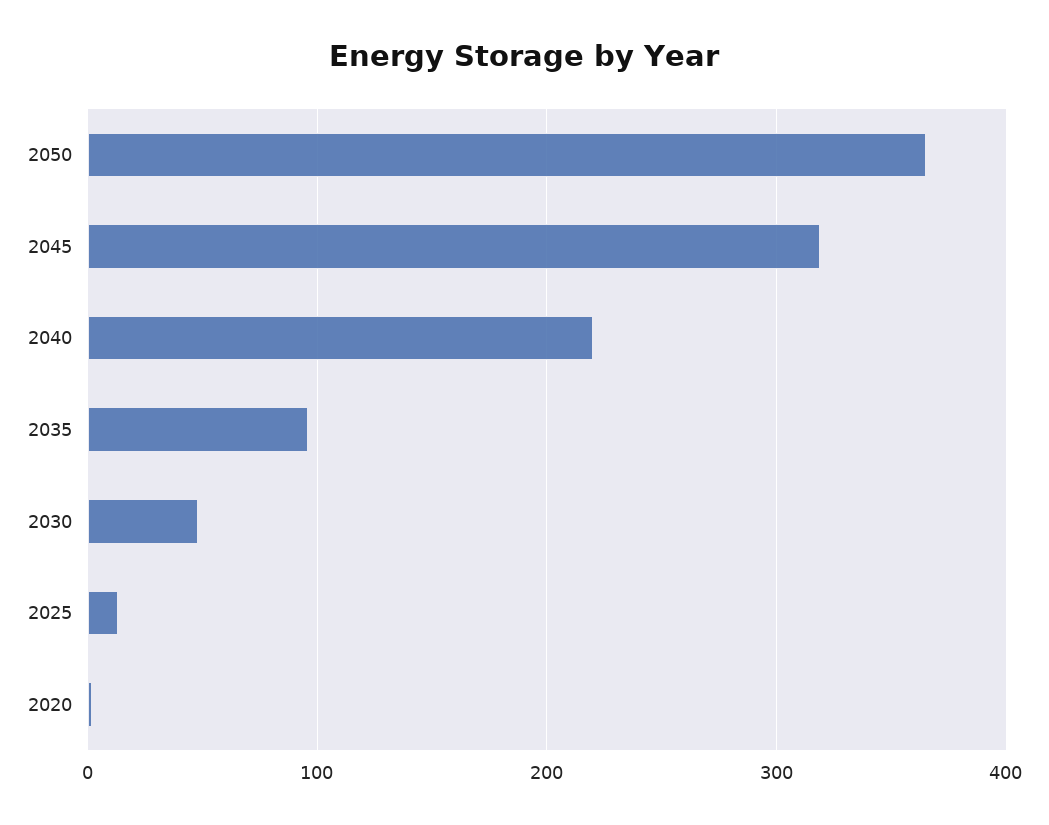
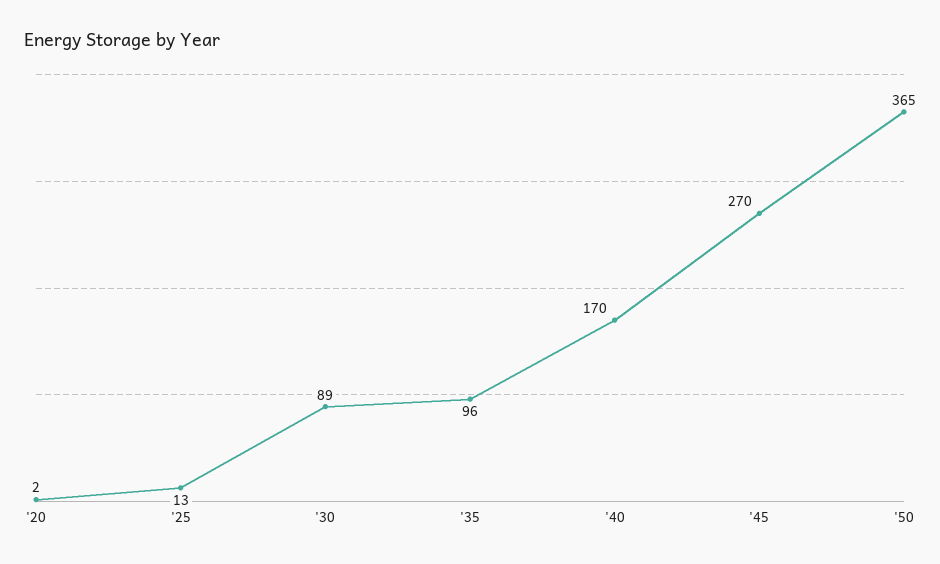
  {
    "2050": 365,
-   "2045": 320,
+   "2045": 270,
-   "2040": 220,
+   "2040": 170,
    "2035": 96,
-   "2030": 50,
+   "2030": 89,
    "2025": 13,
    "2020": 2
  }

